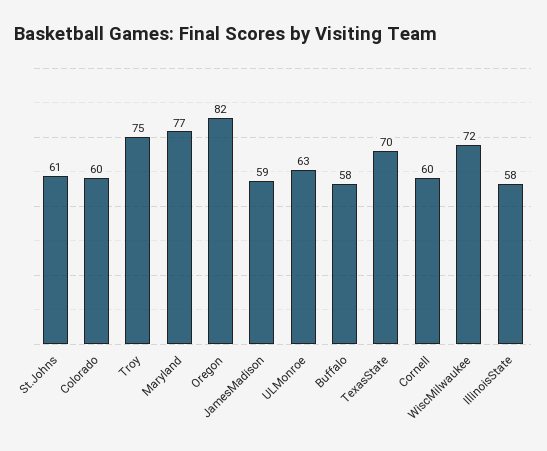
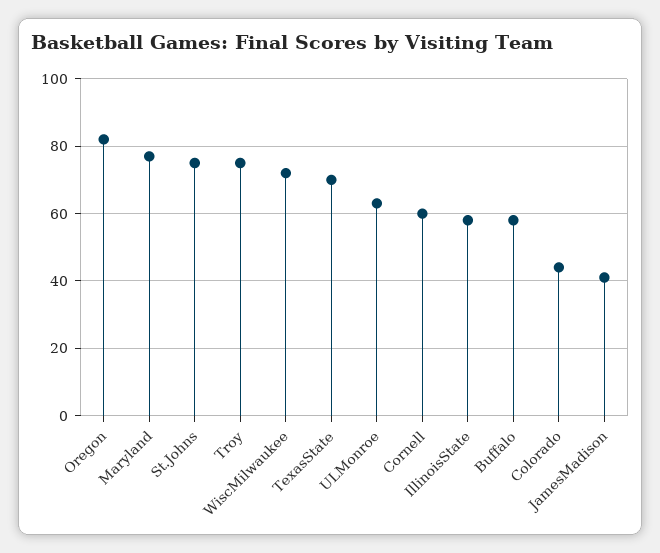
  {
-   "St.Johns": 61,
+   "St.Johns": 75,
-   "Colorado": 60,
+   "Colorado": 45,
    "Troy": 75,
    "Maryland": 77,
    "Oregon": 82,
-   "JamesMadison": 59,
+   "JamesMadison": 40,
    "ULMonroe": 63,
    "Buffalo": 58,
    "TexasState": 70,
    "Cornell": 60,
    "WiscMilwaukee": 72,
    "IllinoisState": 58
  }

